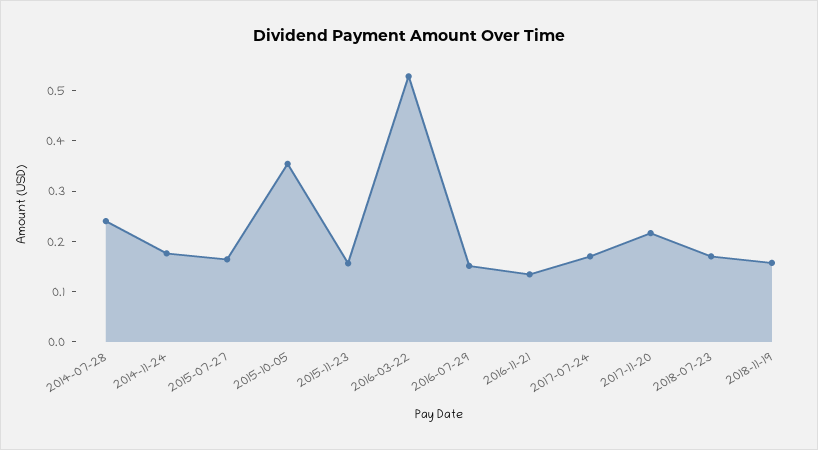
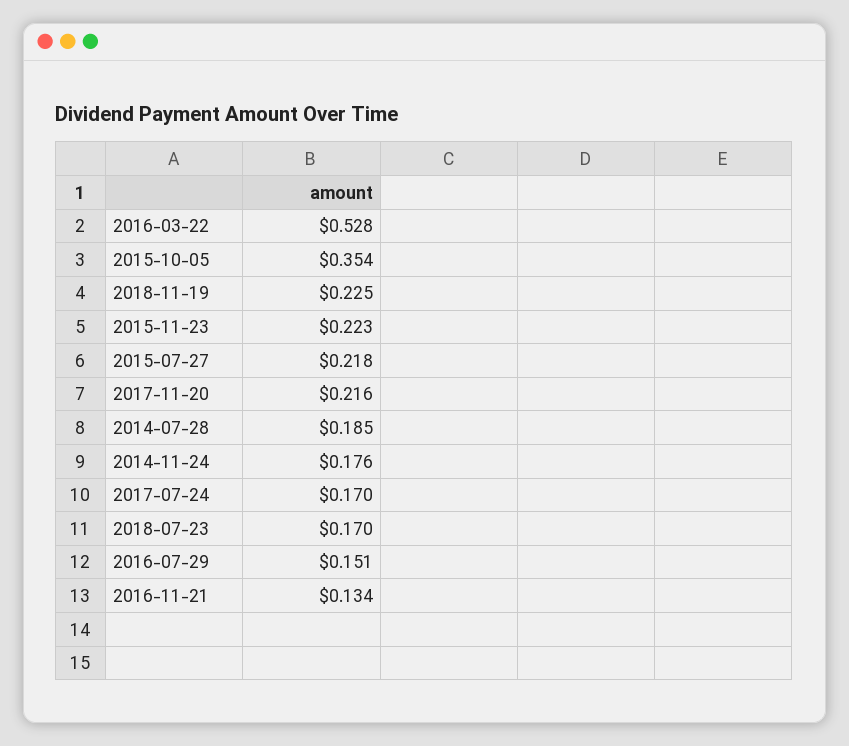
  {
-   "2014-07-28": 0.24,
+   "2014-07-28": 0.185,
    "2014-11-24": 0.176,
-   "2015-07-27": 0.16,
+   "2015-07-27": 0.218,
    "2015-10-05": 0.354,
-   "2015-11-23": 0.16,
+   "2015-11-23": 0.223,
    "2016-03-22": 0.528,
    "2016-07-29": 0.151,
    "2016-11-21": 0.134,
    "2017-07-24": 0.17,
    "2017-11-20": 0.216,
    "2018-07-23": 0.17,
-   "2018-11-19": 0.16
+   "2018-11-19": 0.225
  }

